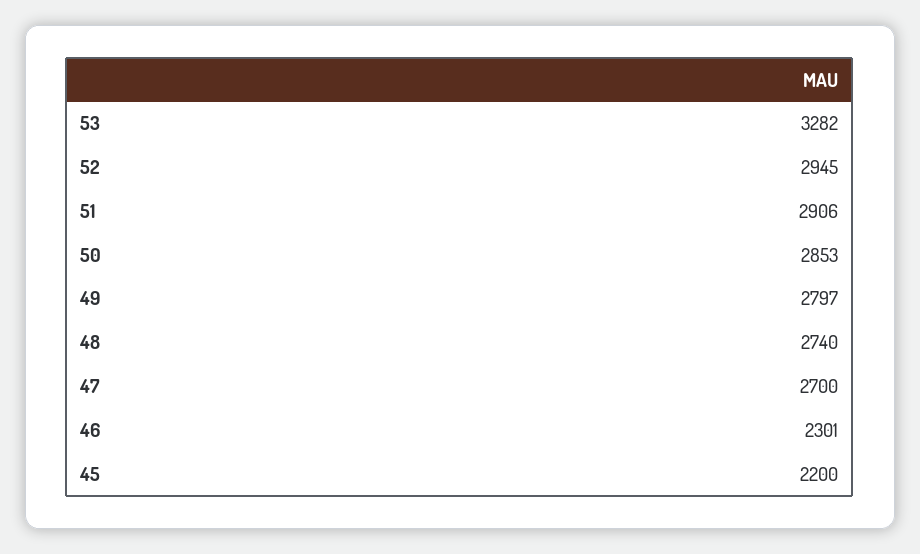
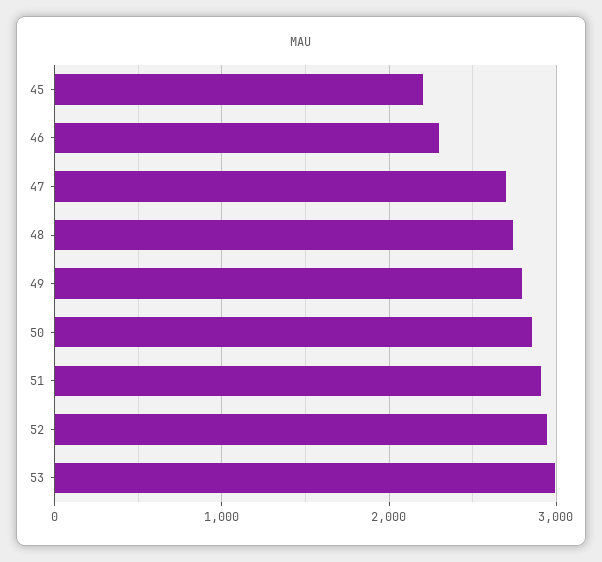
  {
-   "53": 3282,
+   "53": 3000,
    "52": 2945,
    "51": 2906,
    "50": 2853,
    "49": 2797,
    "48": 2740,
    "47": 2700,
    "46": 2301,
    "45": 2200
  }

